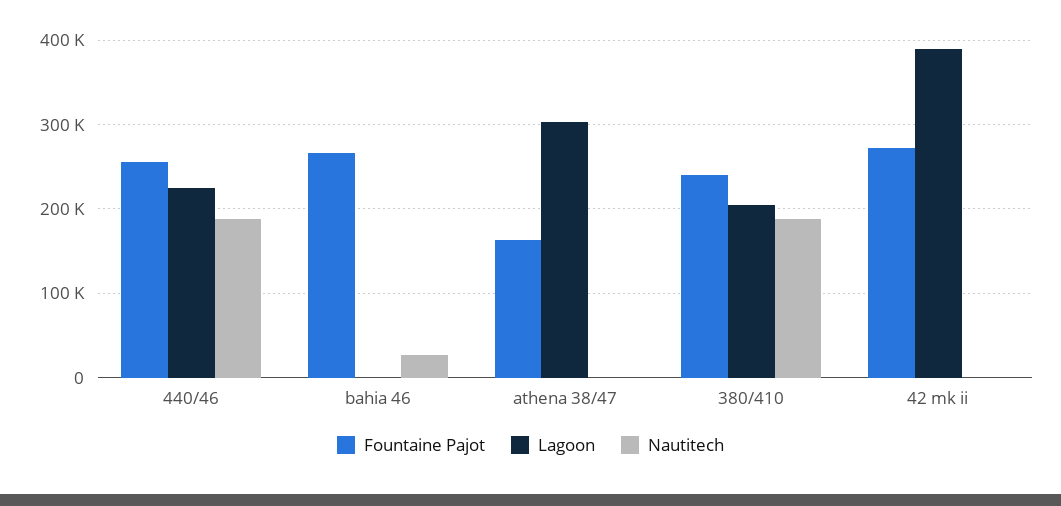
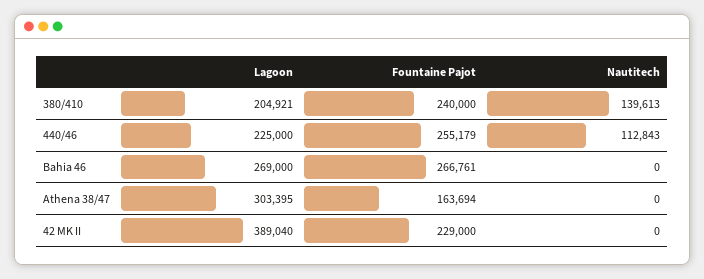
  {
    "Fountaine Pajot": {
      "440/46": 255179,
      "bahia 46": 266761,
      "athena 38/47": 163694,
      "380/410": 240000,
-     "42 mk ii": 270000
+     "42 mk ii": 229000
    },
    "Lagoon": {
      "440/46": 225000,
-     "bahia 46": 0,
+     "bahia 46": 269000,
      "athena 38/47": 303395,
      "380/410": 204921,
      "42 mk ii": 389040
    },
    "Nautitech": {
-     "440/46": 190000,
+     "440/46": 112843,
-     "bahia 46": 30000,
+     "bahia 46": 0,
      "athena 38/47": 0,
-     "380/410": 190000,
+     "380/410": 139613,
      "42 mk ii": 0
    }
  }

